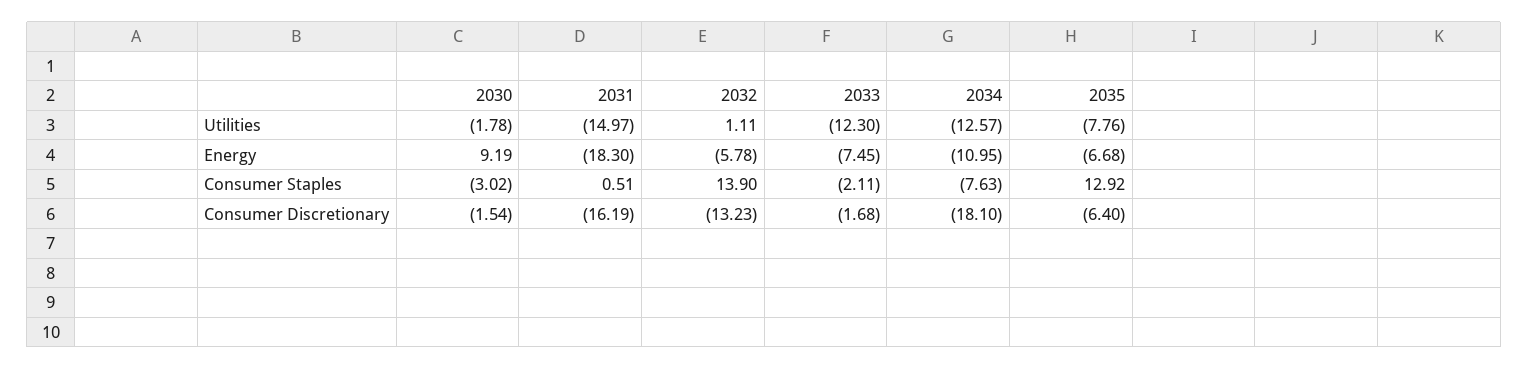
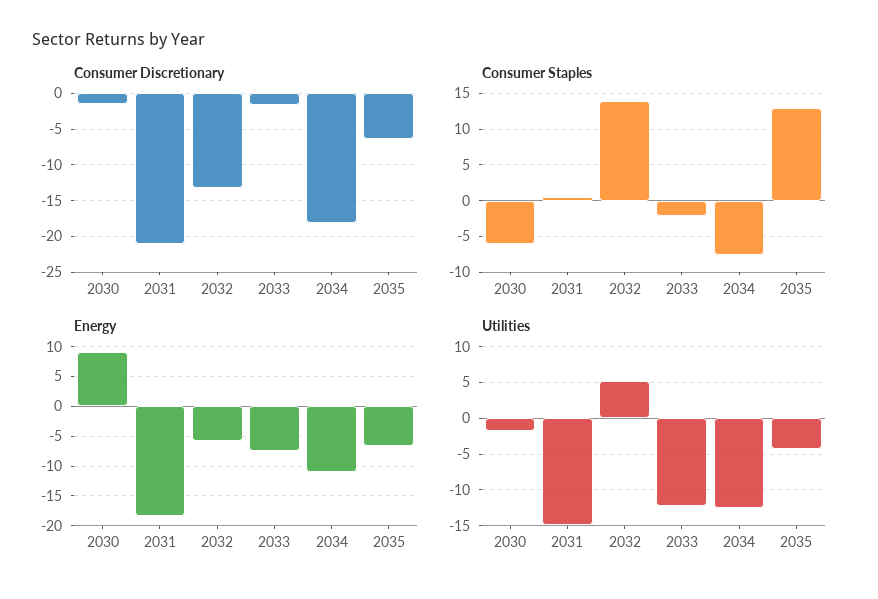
  {
    "Utilities": {
      "2030": -1.78,
      "2031": -14.97,
-     "2032": 1.11,
+     "2032": 5,
      "2033": -12.3,
      "2034": -12.57,
-     "2035": -7.76
+     "2035": -4
    },
    "Energy": {
      "2030": 9.19,
      "2031": -18.3,
      "2032": -5.78,
      "2033": -7.45,
      "2034": -10.95,
      "2035": -6.68
    },
    "Consumer Staples": {
-     "2030": -3.02,
+     "2030": -6,
      "2031": 0.51,
      "2032": 13.9,
      "2033": -2.11,
      "2034": -7.63,
      "2035": 12.92
    },
    "Consumer Discretionary": {
      "2030": -1.54,
-     "2031": -16.19,
+     "2031": -21,
      "2032": -13.23,
      "2033": -1.68,
      "2034": -18.1,
      "2035": -6.4
    }
  }

